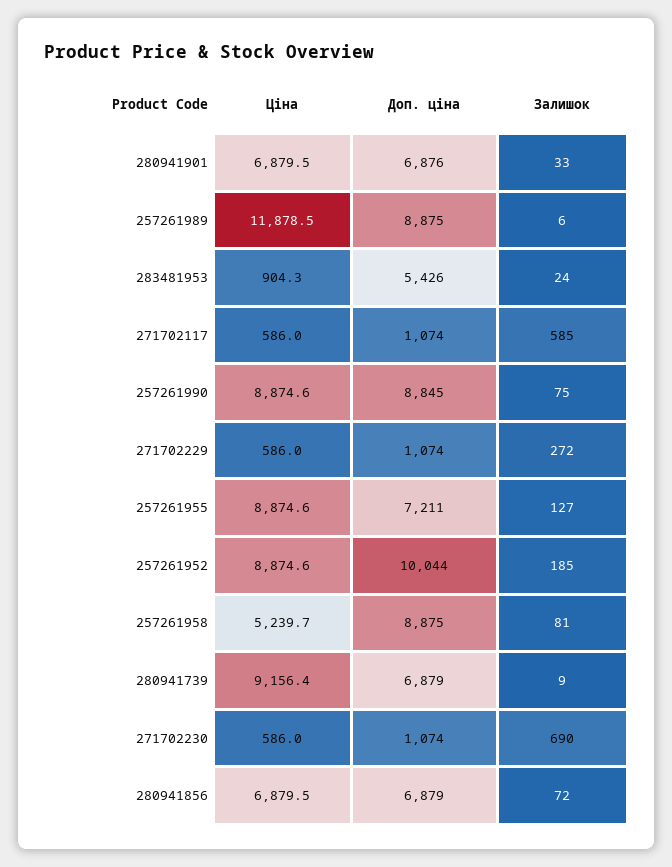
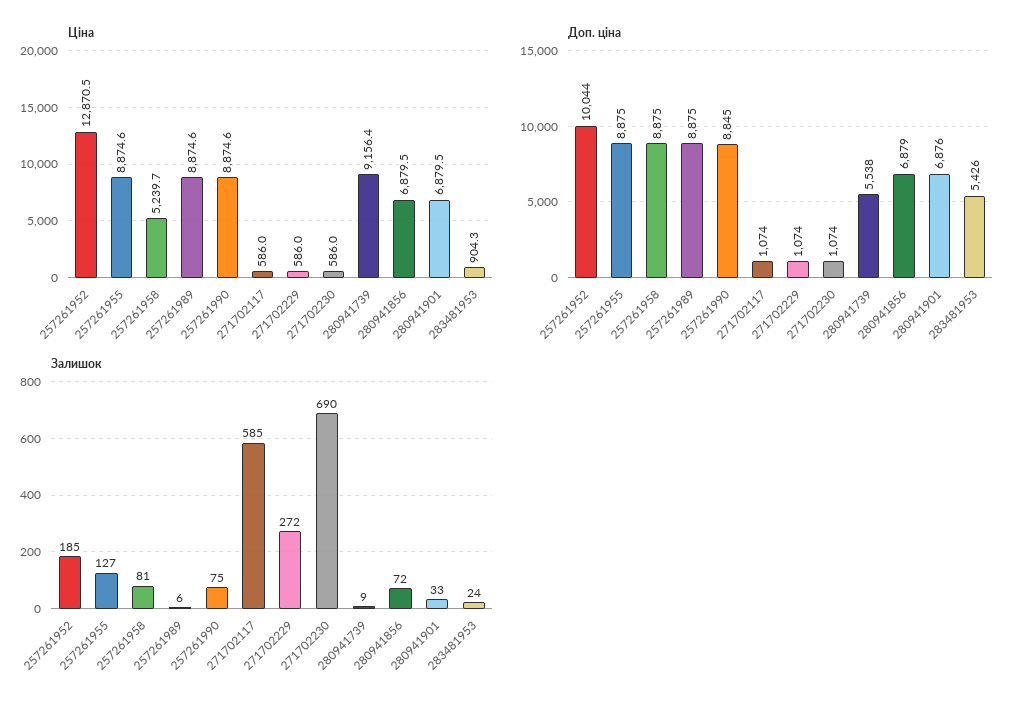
  {
    "Ціна": {
      "280941901": 6879.5,
-     "257261989": 11878.5,
+     "257261989": 8874.6,
      "283481953": 904.3,
      "271702117": 586,
      "257261990": 8874.6,
      "271702229": 586,
      "257261955": 8874.6,
-     "257261952": 8874.6,
+     "257261952": 12870.5,
      "257261958": 5239.7,
      "280941739": 9156.4,
      "271702230": 586,
      "280941856": 6879.5
    },
    "Доп. ціна": {
      "280941901": 6876,
      "257261989": 8875,
      "283481953": 5426,
      "271702117": 1074,
      "257261990": 8845,
      "271702229": 1074,
-     "257261955": 7211,
+     "257261955": 8875,
      "257261952": 10044,
      "257261958": 8875,
-     "280941739": 6879,
+     "280941739": 5538,
      "271702230": 1074,
      "280941856": 6879
    },
    "Залишок": {
      "280941901": 33,
      "257261989": 6,
      "283481953": 24,
      "271702117": 585,
      "257261990": 75,
      "271702229": 272,
      "257261955": 127,
      "257261952": 185,
      "257261958": 81,
      "280941739": 9,
      "271702230": 690,
      "280941856": 72
    }
  }

